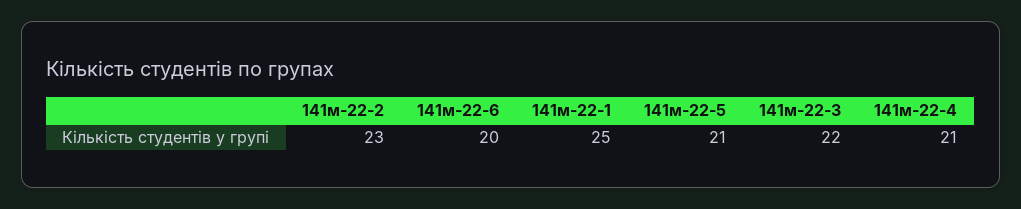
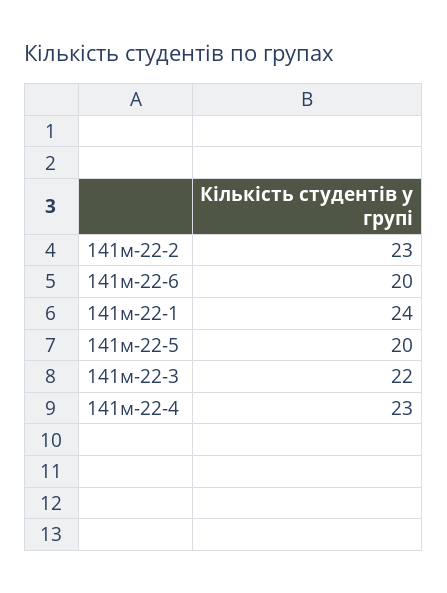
  {
    "141м-22-2": 23,
    "141м-22-6": 20,
-   "141м-22-1": 25,
+   "141м-22-1": 24,
-   "141м-22-5": 21,
+   "141м-22-5": 20,
    "141м-22-3": 22,
-   "141м-22-4": 21
+   "141м-22-4": 23
  }

